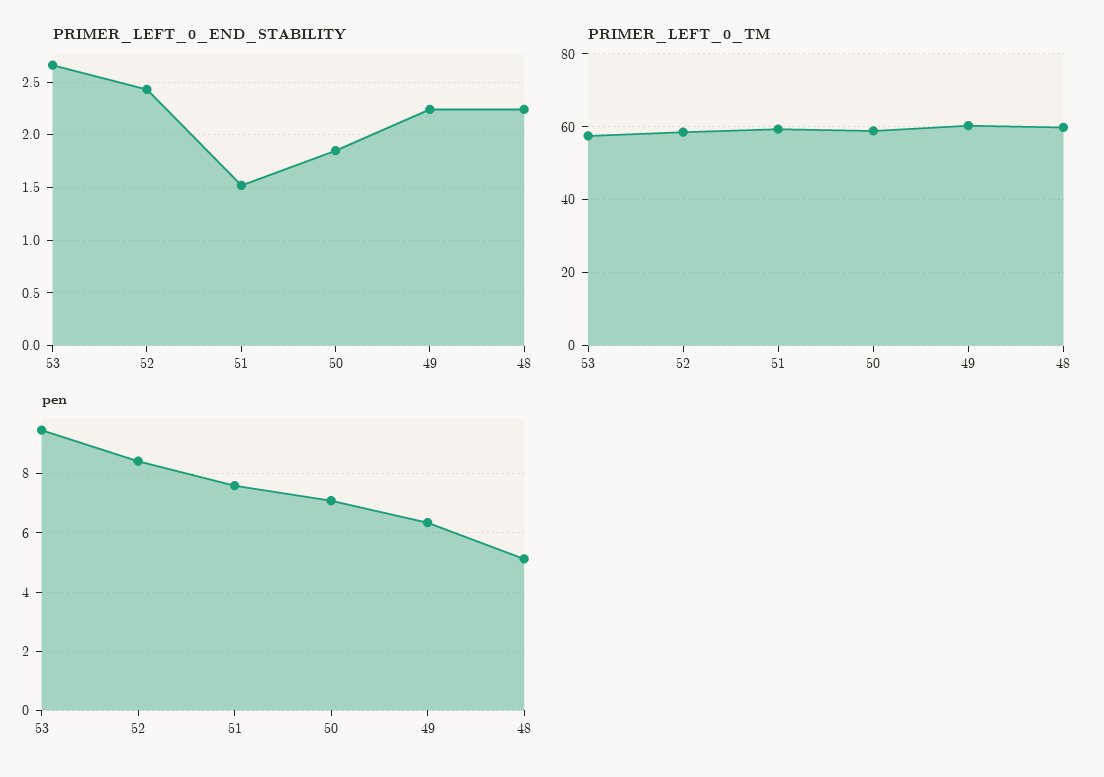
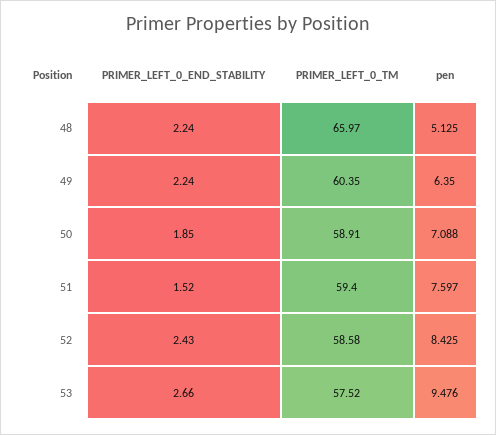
  {
    "PRIMER_LEFT_0_END_STABILITY": {
      "53": 2.66,
      "52": 2.43,
      "51": 1.52,
      "50": 1.85,
      "49": 2.24,
      "48": 2.24
    },
    "PRIMER_LEFT_0_TM": {
      "53": 57.52,
      "52": 58.58,
      "51": 59.4,
      "50": 58.91,
      "49": 60.35,
-     "48": 60
+     "48": 65.97
    },
    "pen": {
      "53": 9.476,
      "52": 8.425,
      "51": 7.597,
      "50": 7.088,
      "49": 6.35,
      "48": 5.125
    }
  }

